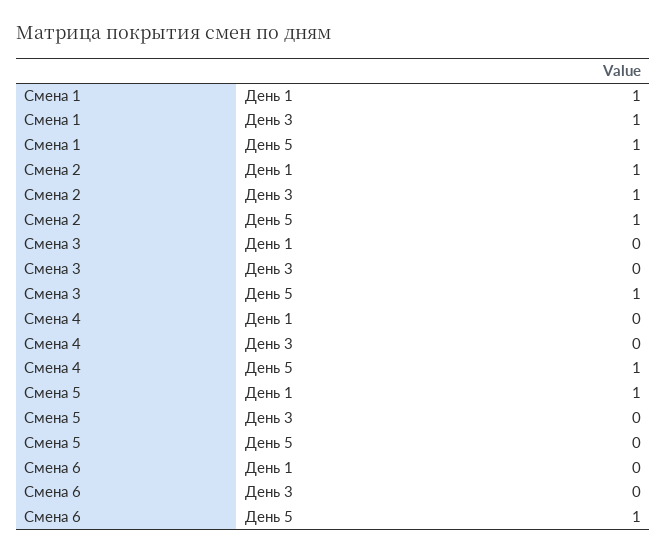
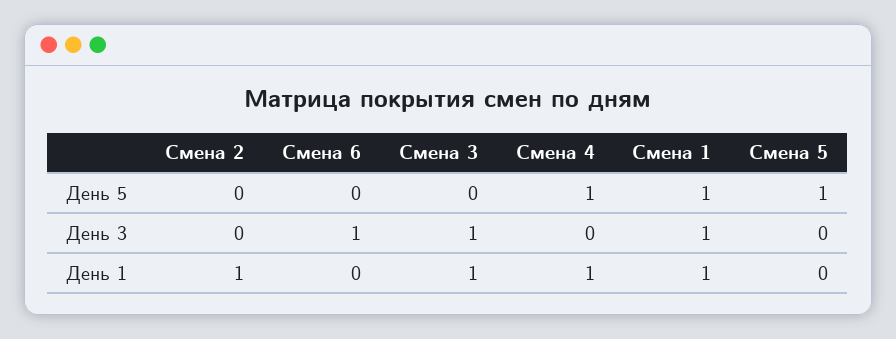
  {
    "Смена 1": {
      "День 1": 1,
      "День 3": 1,
      "День 5": 1
    },
    "Смена 2": {
      "День 1": 1,
-     "День 3": 1,
+     "День 3": 0,
-     "День 5": 1
+     "День 5": 0
    },
    "Смена 3": {
-     "День 1": 0,
+     "День 1": 1,
-     "День 3": 0,
+     "День 3": 1,
-     "День 5": 1
+     "День 5": 0
    },
    "Смена 4": {
-     "День 1": 0,
+     "День 1": 1,
      "День 3": 0,
      "День 5": 1
    },
    "Смена 5": {
-     "День 1": 1,
+     "День 1": 0,
      "День 3": 0,
-     "День 5": 0
+     "День 5": 1
    },
    "Смена 6": {
      "День 1": 0,
-     "День 3": 0,
+     "День 3": 1,
-     "День 5": 1
+     "День 5": 0
    }
  }

